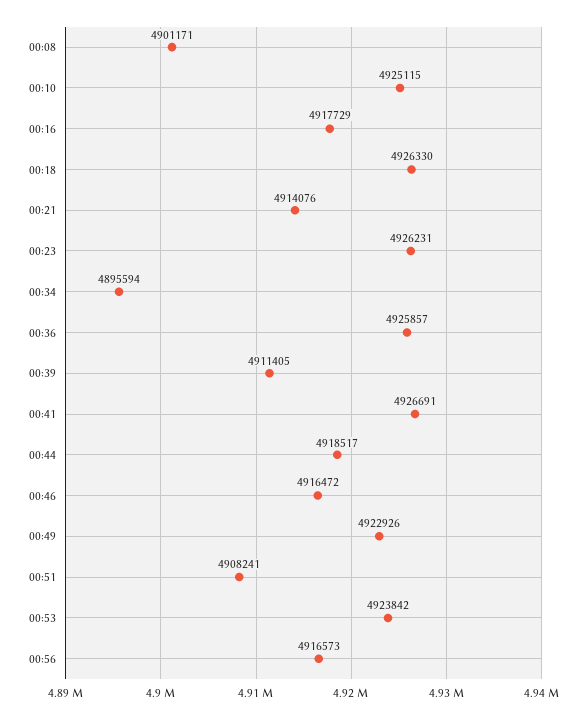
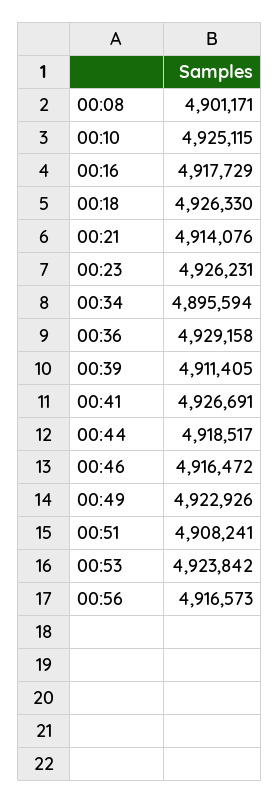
  {
    "00:08": 4901171,
    "00:10": 4925115,
    "00:16": 4917729,
    "00:18": 4926330,
    "00:21": 4914076,
    "00:23": 4926231,
    "00:34": 4895594,
-   "00:36": 4925857,
+   "00:36": 4929158,
    "00:39": 4911405,
    "00:41": 4926691,
    "00:44": 4918517,
    "00:46": 4916472,
    "00:49": 4922926,
    "00:51": 4908241,
    "00:53": 4923842,
    "00:56": 4916573
  }

